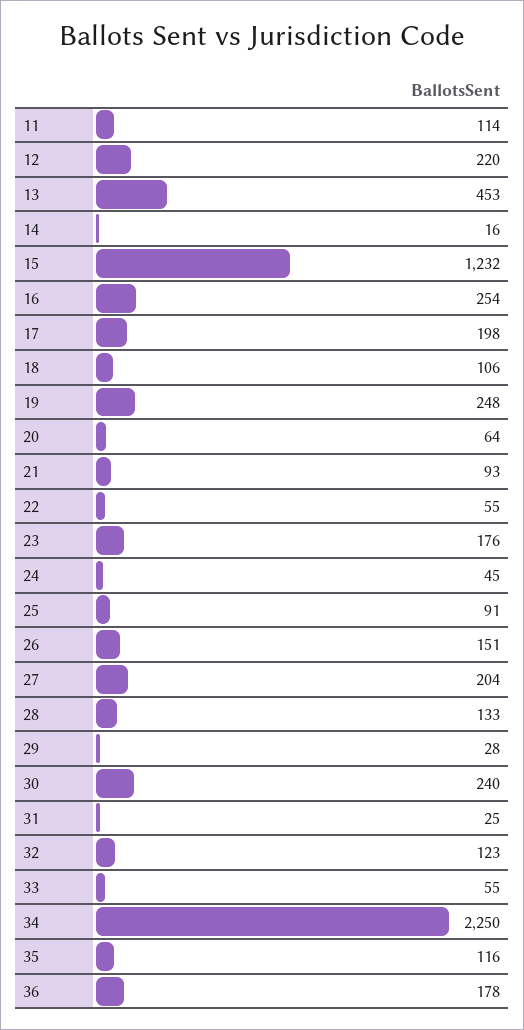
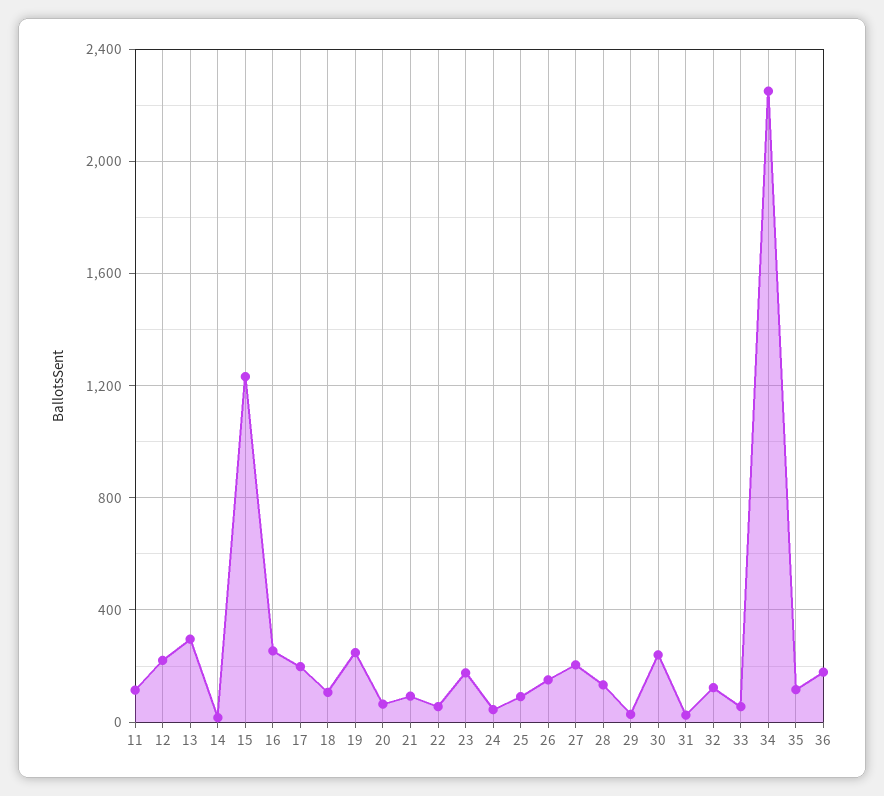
  {
    "11": 114,
    "12": 220,
-   "13": 453,
+   "13": 300,
    "14": 16,
    "15": 1232,
    "16": 254,
    "17": 198,
    "18": 106,
    "19": 248,
    "20": 64,
    "21": 93,
    "22": 55,
    "23": 176,
    "24": 45,
    "25": 91,
    "26": 151,
    "27": 204,
    "28": 133,
    "29": 28,
    "30": 240,
    "31": 25,
    "32": 123,
    "33": 55,
    "34": 2250,
    "35": 116,
    "36": 178
  }

